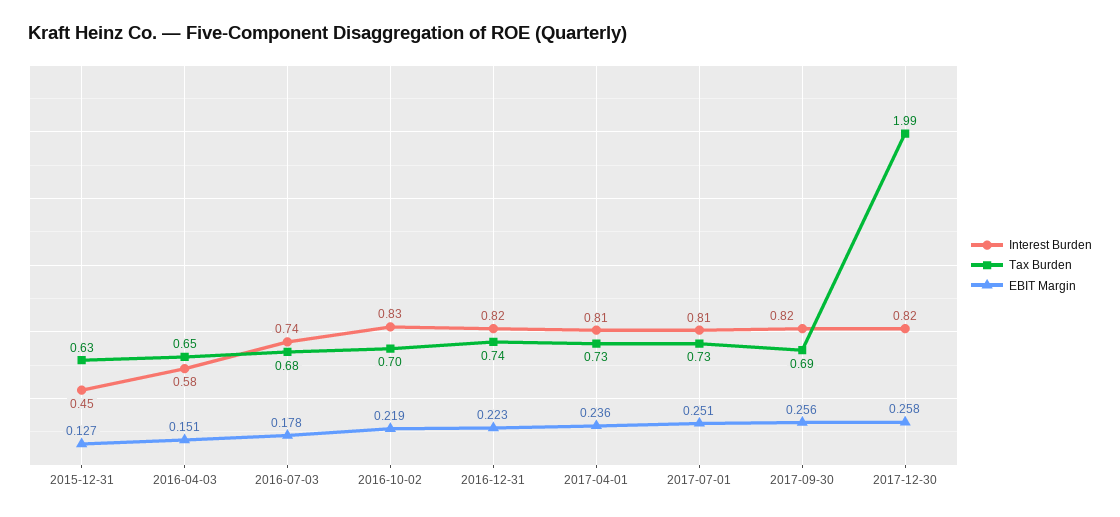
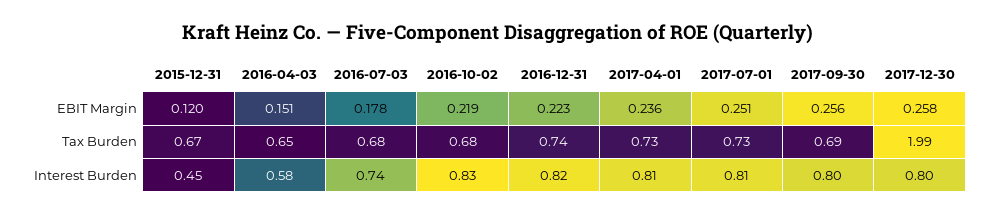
  {
    "Interest Burden": {
      "2015-12-31": 0.45,
      "2016-04-03": 0.58,
      "2016-07-03": 0.74,
      "2016-10-02": 0.83,
      "2016-12-31": 0.82,
      "2017-04-01": 0.81,
      "2017-07-01": 0.81,
-     "2017-09-30": 0.82,
+     "2017-09-30": 0.8,
-     "2017-12-30": 0.82
+     "2017-12-30": 0.8
    },
    "Tax Burden": {
-     "2015-12-31": 0.63,
+     "2015-12-31": 0.67,
      "2016-04-03": 0.65,
      "2016-07-03": 0.68,
-     "2016-10-02": 0.7,
+     "2016-10-02": 0.68,
      "2016-12-31": 0.74,
      "2017-04-01": 0.73,
      "2017-07-01": 0.73,
      "2017-09-30": 0.69,
      "2017-12-30": 1.99
    },
    "EBIT Margin": {
-     "2015-12-31": 0.127,
+     "2015-12-31": 0.12,
      "2016-04-03": 0.151,
      "2016-07-03": 0.178,
      "2016-10-02": 0.219,
      "2016-12-31": 0.223,
      "2017-04-01": 0.236,
      "2017-07-01": 0.251,
      "2017-09-30": 0.256,
      "2017-12-30": 0.258
    }
  }

